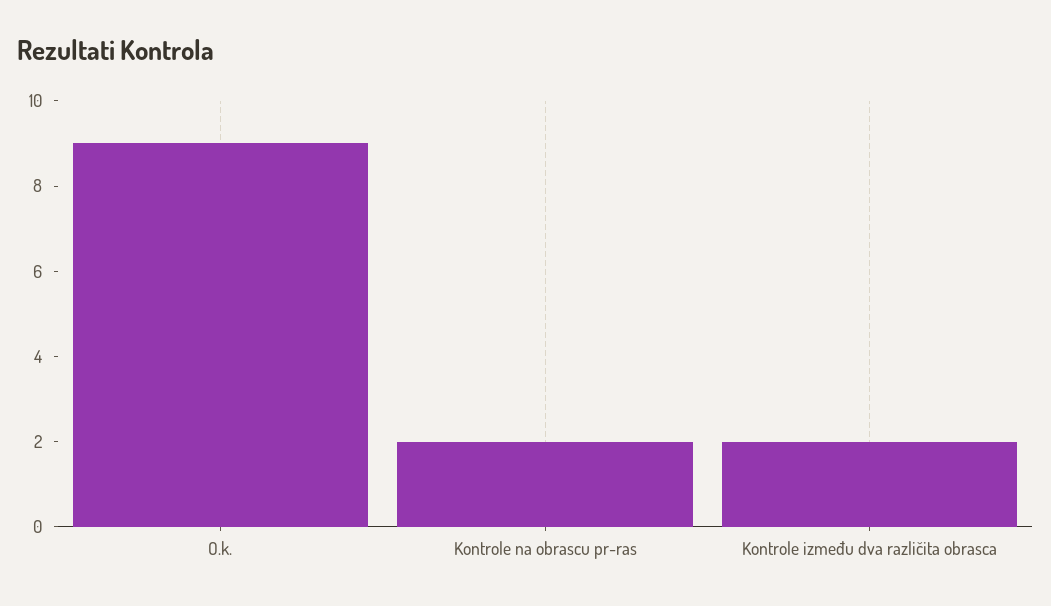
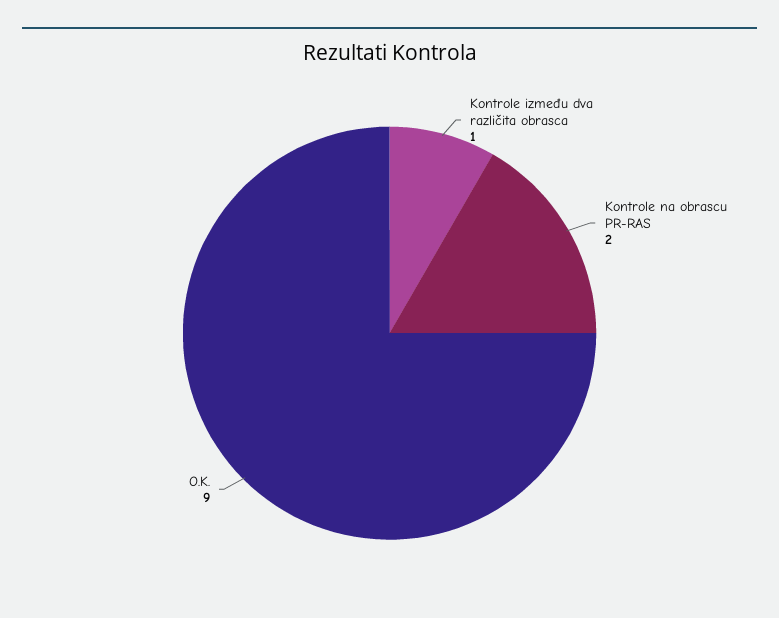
  {
    "O.k.": 9,
    "Kontrole na obrascu pr-ras": 2,
-   "Kontrole između dva različita obrasca": 2
+   "Kontrole između dva različita obrasca": 1
  }

